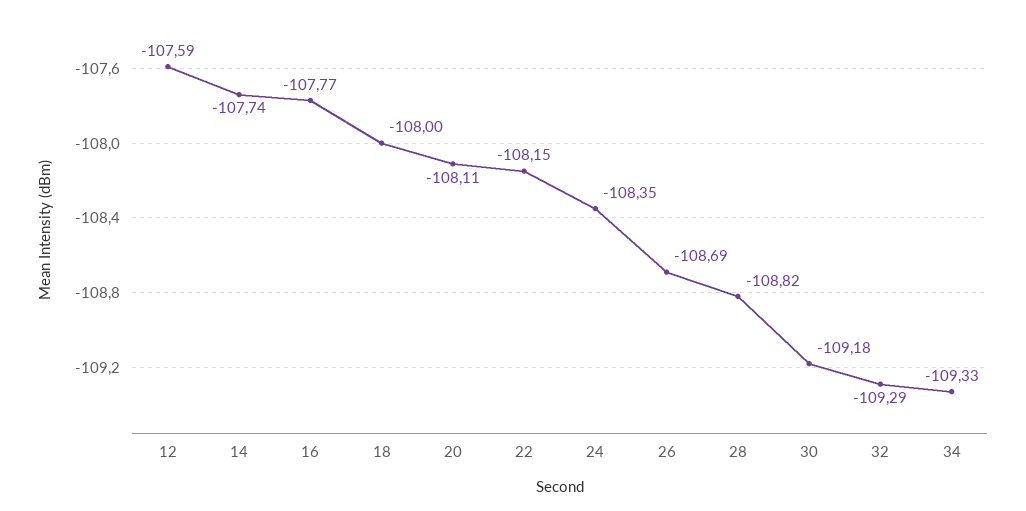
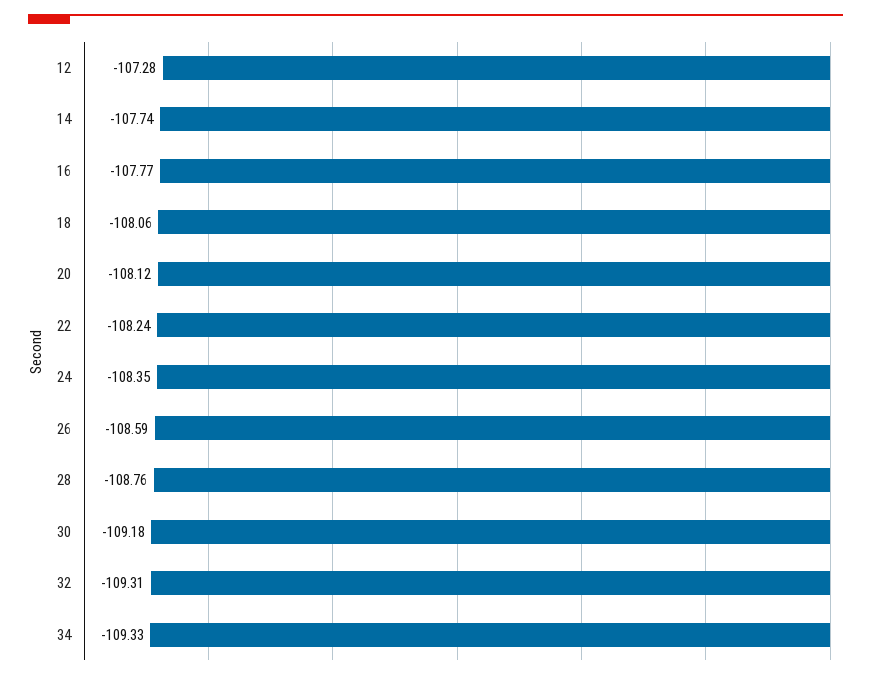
  {
-   "12": -107.59,
+   "12": -107.28,
    "14": -107.74,
    "16": -107.77,
-   "18": -108,
+   "18": -108.06,
-   "20": -108.11,
+   "20": -108.12,
-   "22": -108.15,
+   "22": -108.24,
    "24": -108.35,
-   "26": -108.69,
+   "26": -108.59,
-   "28": -108.82,
+   "28": -108.76,
    "30": -109.18,
-   "32": -109.29,
+   "32": -109.31,
    "34": -109.33
  }

